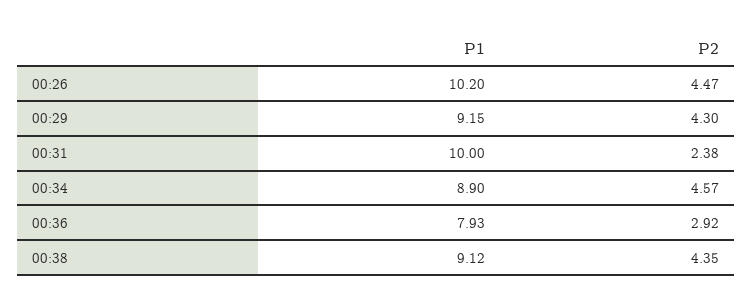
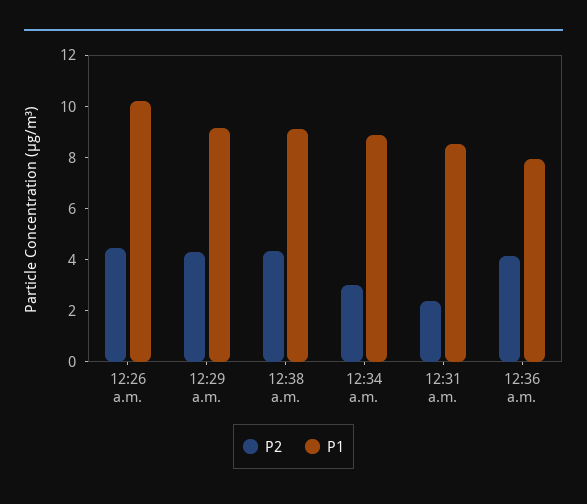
  {
    "P1": {
      "00:26": 10.2,
      "00:29": 9.15,
-     "00:31": 10,
+     "00:31": 8.5,
      "00:34": 8.9,
      "00:36": 7.93,
      "00:38": 9.12
    },
    "P2": {
      "00:26": 4.47,
      "00:29": 4.3,
      "00:31": 2.38,
-     "00:34": 4.57,
+     "00:34": 3,
-     "00:36": 2.92,
+     "00:36": 4,
      "00:38": 4.35
    }
  }

